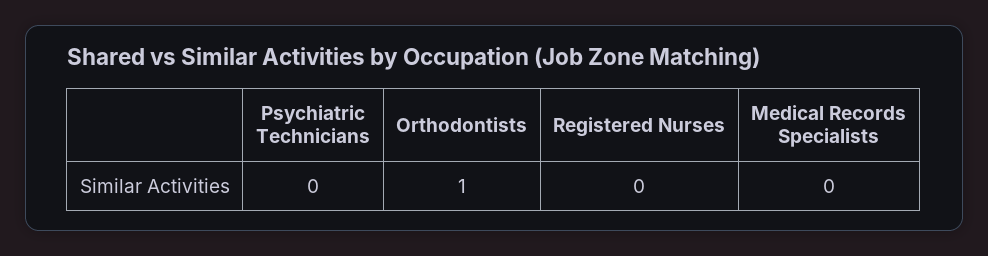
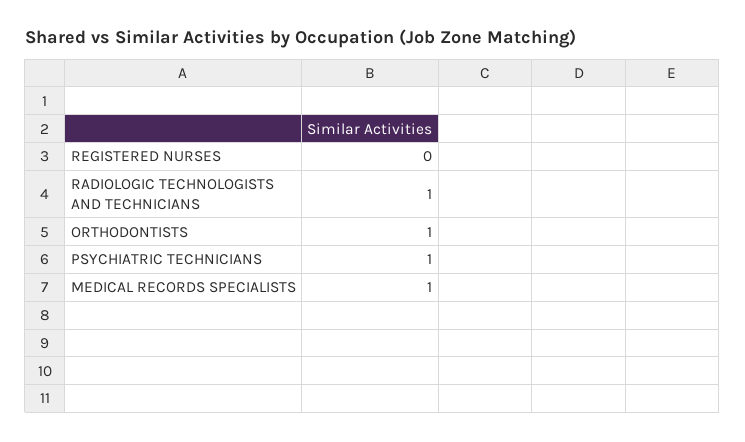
  {
-   "Psychiatric Technicians": 0,
+   "Psychiatric Technicians": 1,
    "Orthodontists": 1,
    "Registered Nurses": 0,
-   "Medical Records Specialists": 0
+   "Medical Records Specialists": 1,
+   "RADIOLOGIC TECHNOLOGISTS AND TECHNICIANS": 1
  }

